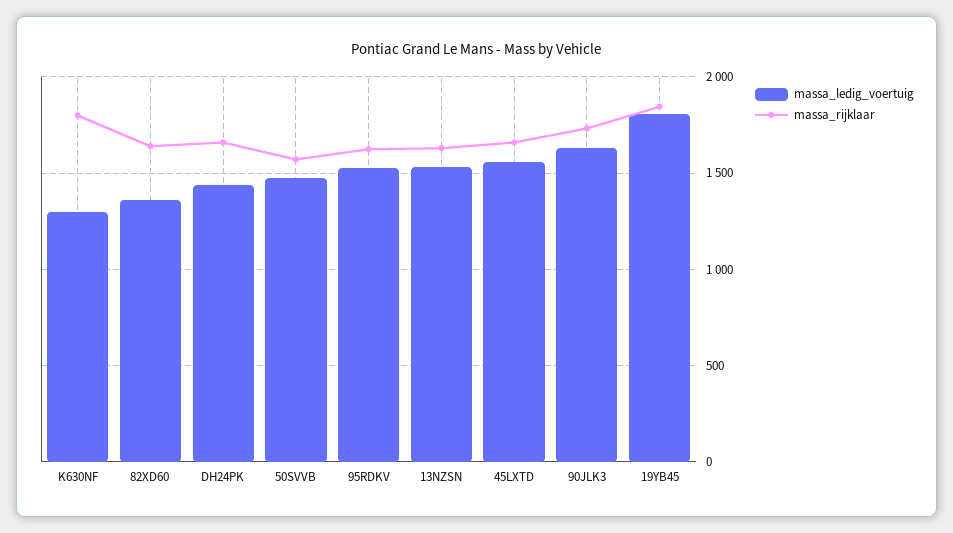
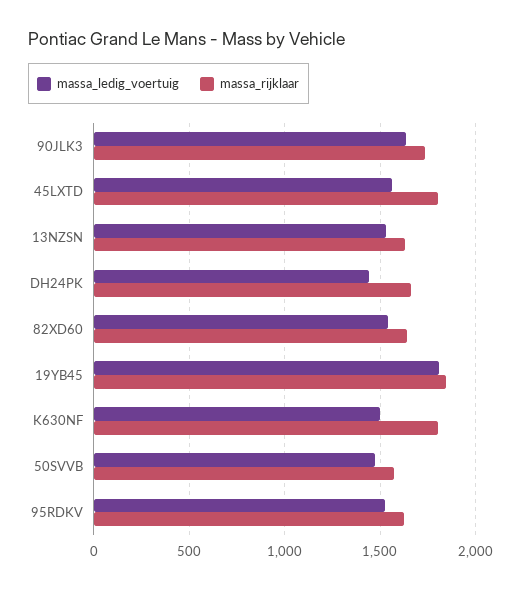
  {
    "massa_ledig_voertuig": {
-     "K630NF": 1300,
+     "K630NF": 1500,
-     "82XD60": 1350,
+     "82XD60": 1550,
      "DH24PK": 1450,
      "50SVVB": 1450,
      "95RDKV": 1500,
      "13NZSN": 1550,
      "45LXTD": 1550,
      "90JLK3": 1650,
      "19YB45": 1800
    },
    "massa_rijklaar": {
      "K630NF": 1800,
      "82XD60": 1650,
      "DH24PK": 1650,
      "50SVVB": 1550,
      "95RDKV": 1600,
      "13NZSN": 1650,
-     "45LXTD": 1650,
+     "45LXTD": 1800,
      "90JLK3": 1750,
      "19YB45": 1850
    }
  }

